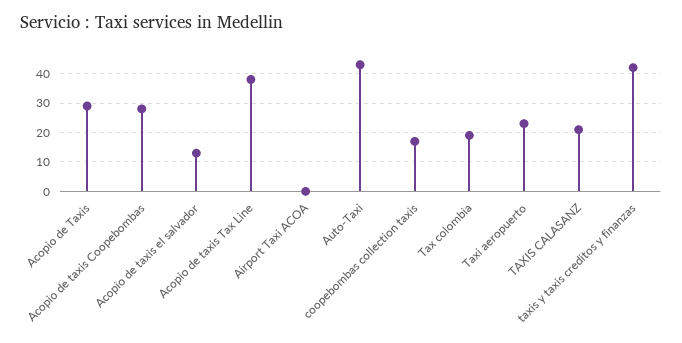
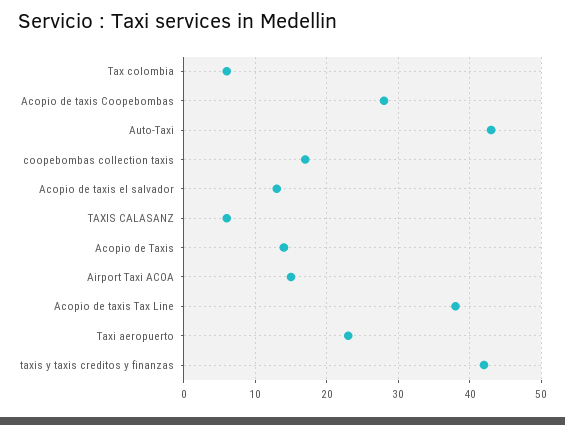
  {
-   "Acopio de Taxis": 30,
+   "Acopio de Taxis": 14,
    "Acopio de taxis Coopebombas": 28,
    "Acopio de taxis el salvador": 13,
    "Acopio de taxis Tax Line": 38,
-   "Airport Taxi ACOA": 0,
+   "Airport Taxi ACOA": 15,
    "Auto-Taxi": 43,
    "coopebombas collection taxis": 17,
-   "Tax colombia": 20,
+   "Tax colombia": 6,
    "Taxi aeropuerto": 23,
-   "TAXIS CALASANZ": 20,
+   "TAXIS CALASANZ": 6,
    "taxis y taxis creditos y finanzas": 42
  }

